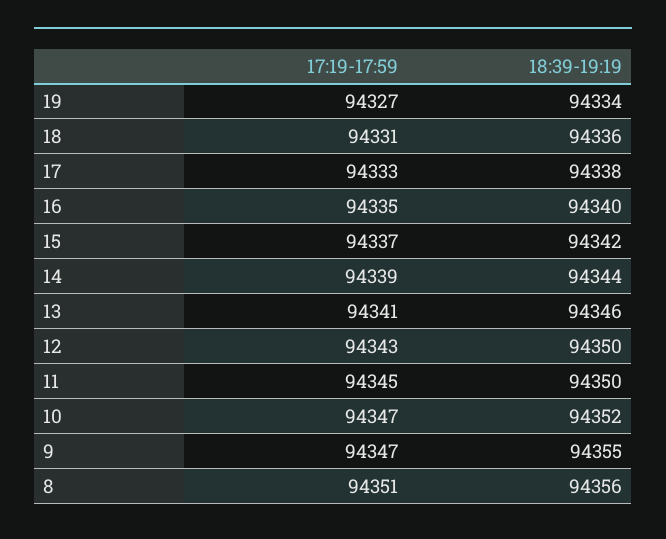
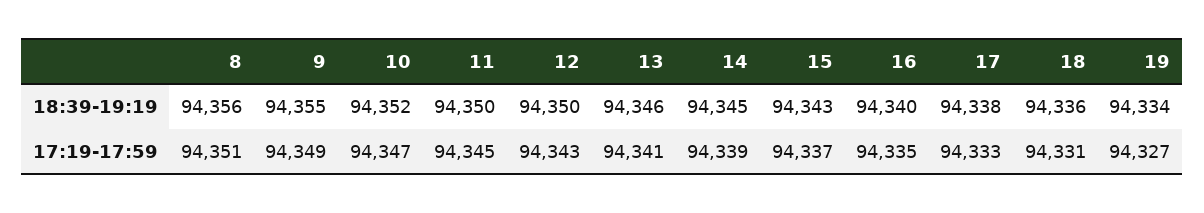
  {
    "17:19-17:59": {
      "19": 94327,
      "18": 94331,
      "17": 94333,
      "16": 94335,
      "15": 94337,
      "14": 94339,
      "13": 94341,
      "12": 94343,
      "11": 94345,
      "10": 94347,
-     "9": 94347,
+     "9": 94349,
      "8": 94351
    },
    "18:39-19:19": {
      "19": 94334,
      "18": 94336,
      "17": 94338,
      "16": 94340,
-     "15": 94342,
+     "15": 94343,
-     "14": 94344,
+     "14": 94345,
      "13": 94346,
      "12": 94350,
      "11": 94350,
      "10": 94352,
      "9": 94355,
      "8": 94356
    }
  }

